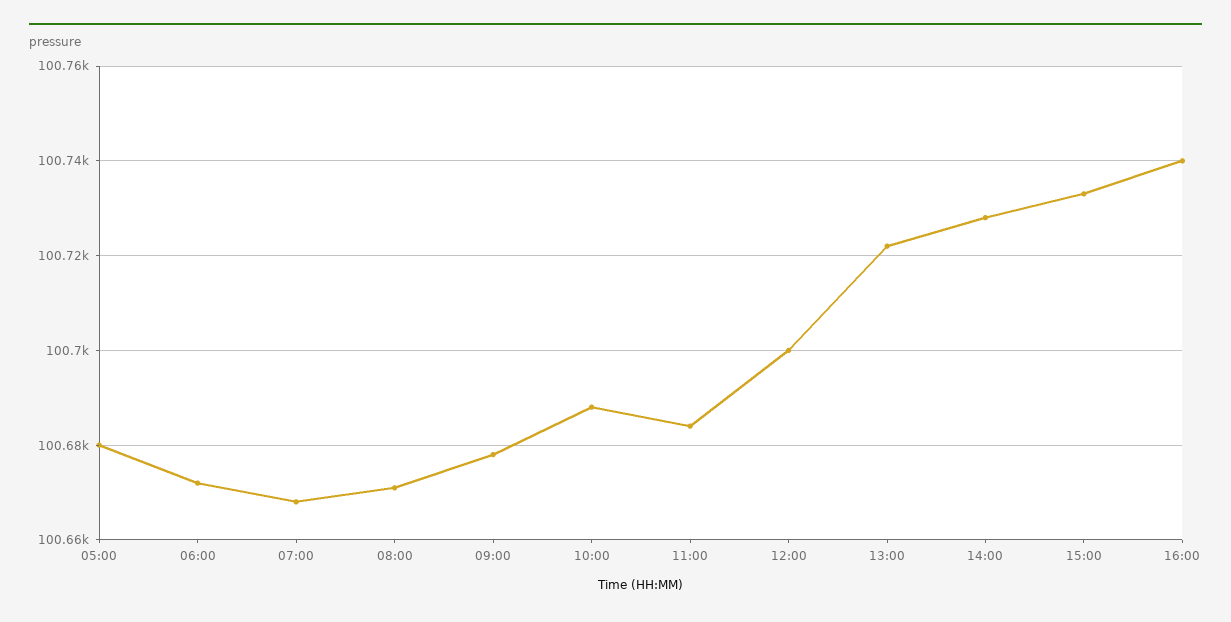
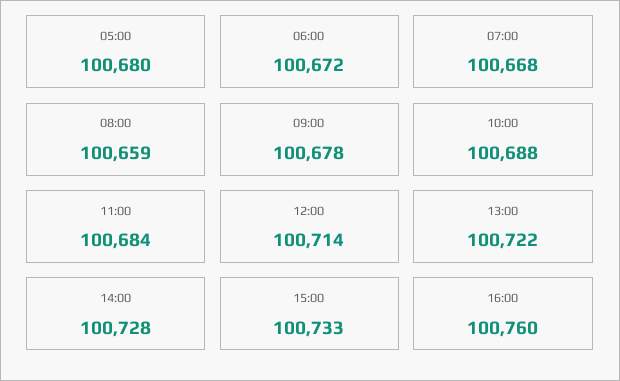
  {
    "05:00": 100680,
    "06:00": 100672,
    "07:00": 100668,
-   "08:00": 100670,
+   "08:00": 100659,
    "09:00": 100678,
    "10:00": 100688,
    "11:00": 100684,
-   "12:00": 100700,
+   "12:00": 100714,
    "13:00": 100722,
    "14:00": 100728,
    "15:00": 100733,
-   "16:00": 100740
+   "16:00": 100760
  }

